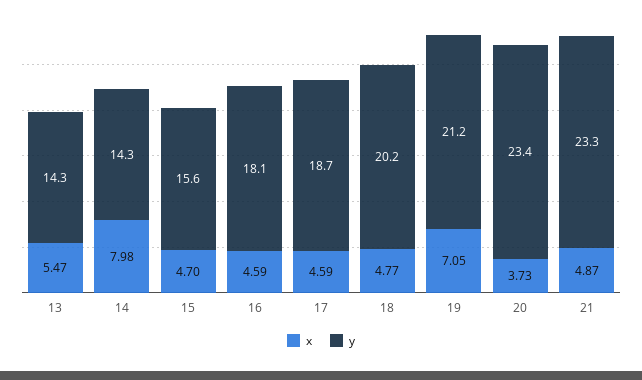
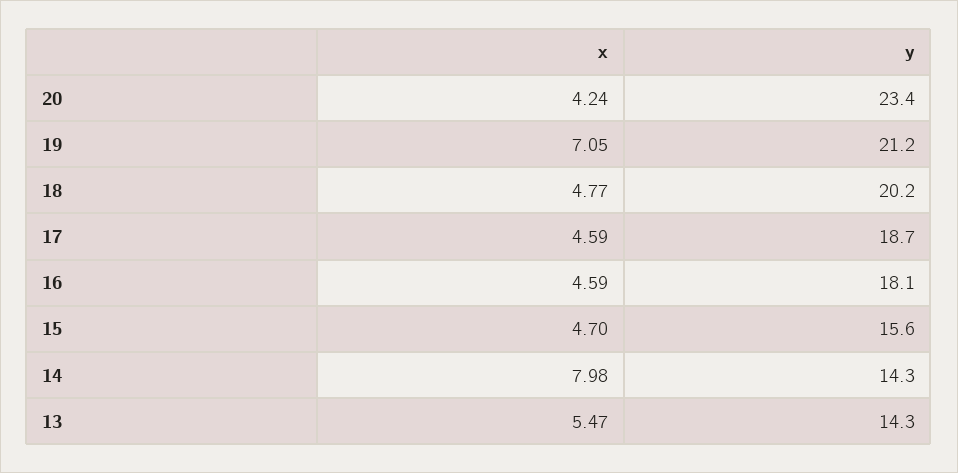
  {
    "x": {
      "13": 5.47,
      "14": 7.98,
      "15": 4.7,
      "16": 4.59,
      "17": 4.59,
      "18": 4.77,
      "19": 7.05,
-     "20": 3.73,
+     "20": 4.24
-     "21": 4.87
    },
    "y": {
      "13": 14.3,
      "14": 14.3,
      "15": 15.6,
      "16": 18.1,
      "17": 18.7,
      "18": 20.2,
      "19": 21.2,
-     "20": 23.4,
+     "20": 23.4
-     "21": 23.3
    }
  }

